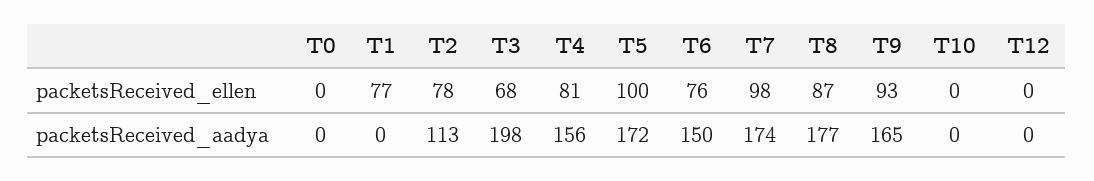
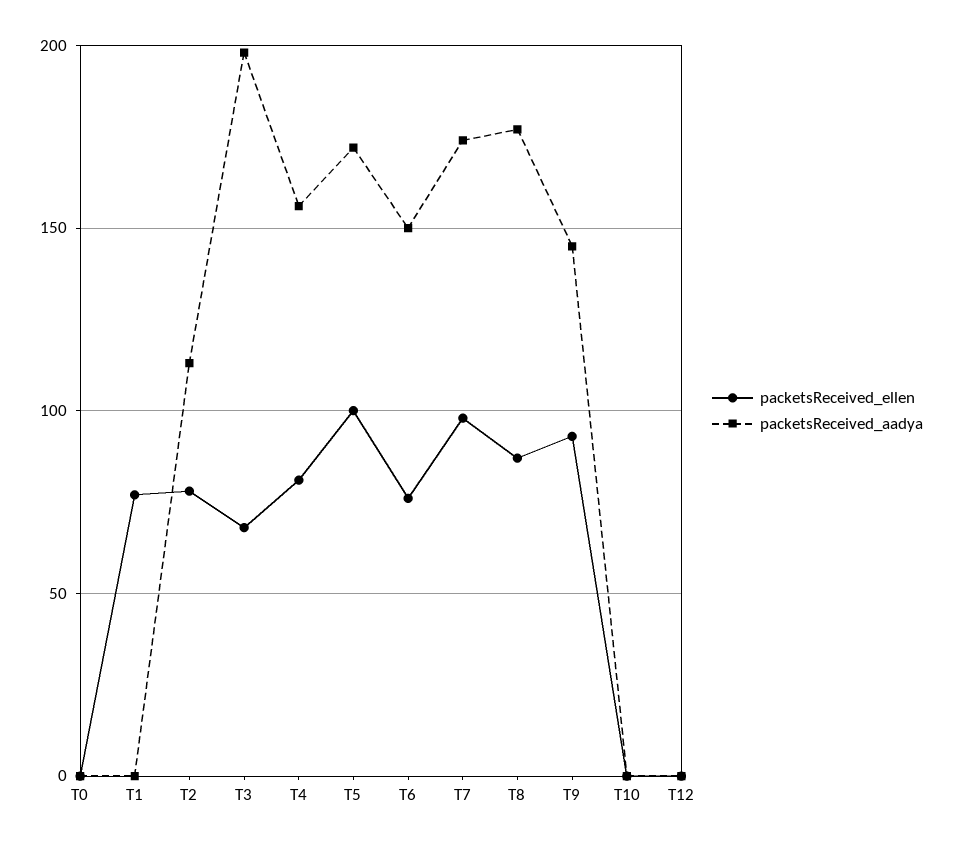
  {
    "packetsReceived_ellen": {
      "T0": 0,
      "T1": 77,
      "T2": 78,
      "T3": 68,
      "T4": 81,
      "T5": 100,
      "T6": 76,
      "T7": 98,
      "T8": 87,
      "T9": 93,
      "T10": 0,
      "T12": 0
    },
    "packetsReceived_aadya": {
      "T0": 0,
      "T1": 0,
      "T2": 113,
      "T3": 198,
      "T4": 156,
      "T5": 172,
      "T6": 150,
      "T7": 174,
      "T8": 177,
-     "T9": 165,
+     "T9": 145,
      "T10": 0,
      "T12": 0
    }
  }

